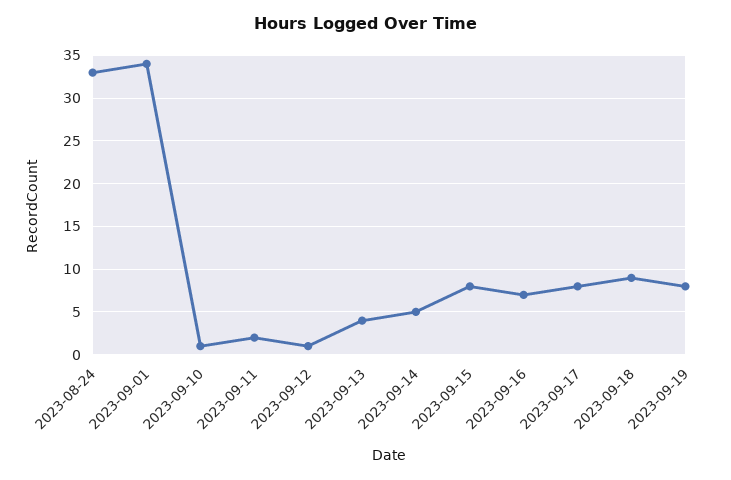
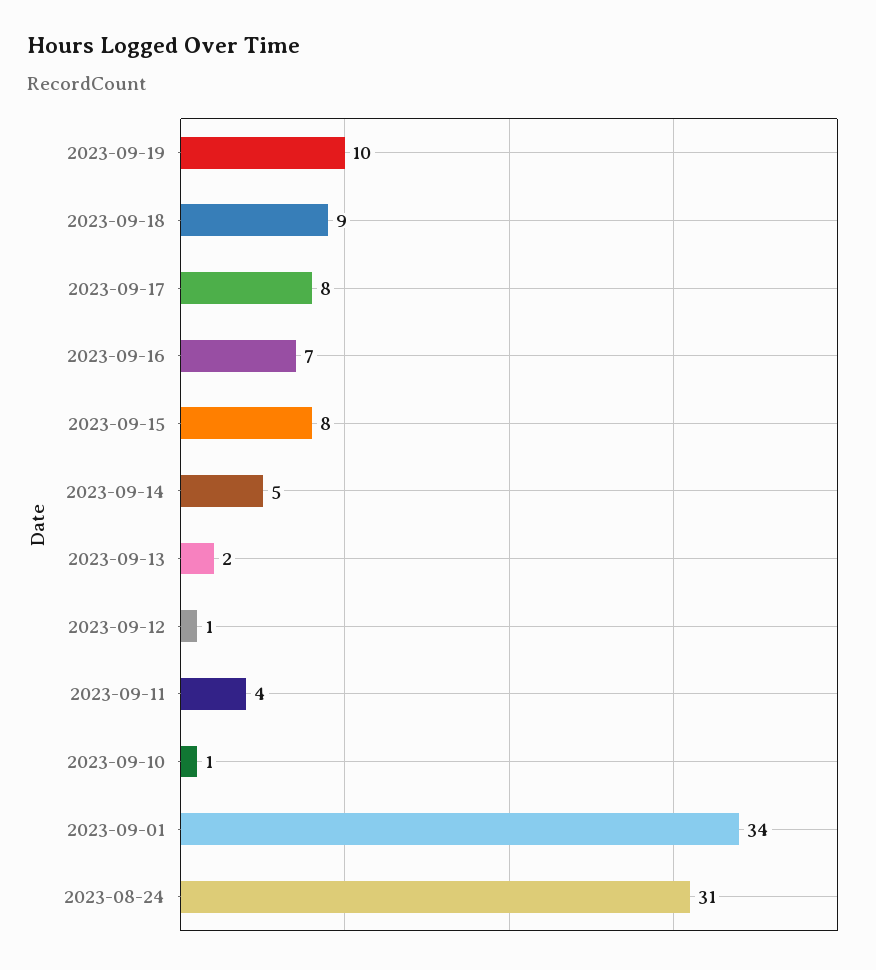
  {
-   "2023-08-24": 33,
+   "2023-08-24": 31,
    "2023-09-01": 34,
    "2023-09-10": 1,
-   "2023-09-11": 2,
+   "2023-09-11": 4,
    "2023-09-12": 1,
-   "2023-09-13": 4,
+   "2023-09-13": 2,
    "2023-09-14": 5,
    "2023-09-15": 8,
    "2023-09-16": 7,
    "2023-09-17": 8,
    "2023-09-18": 9,
-   "2023-09-19": 8
+   "2023-09-19": 10
  }

